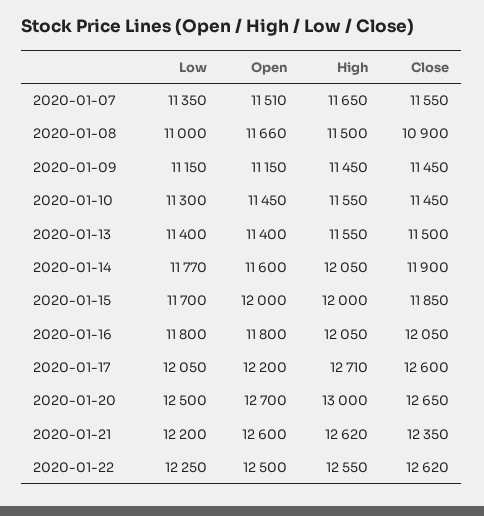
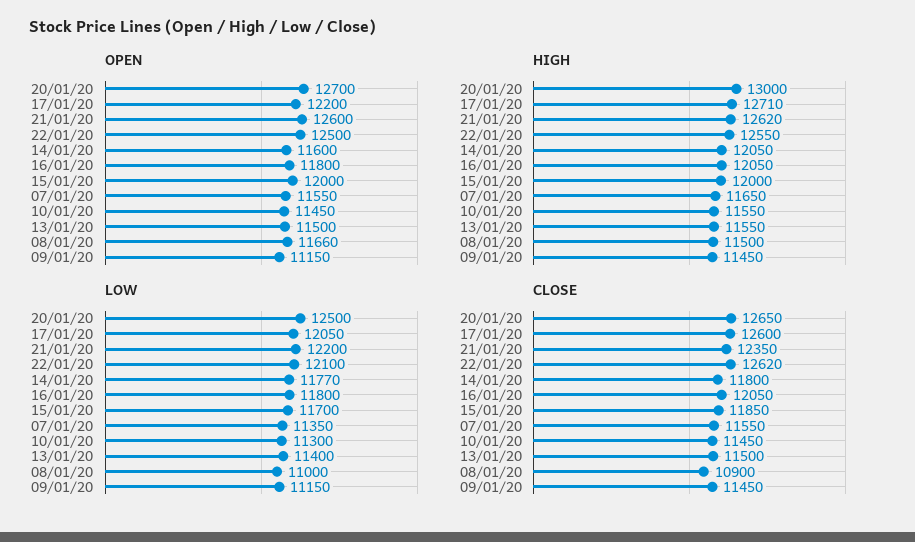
  {
    "Low": {
      "2020-01-07": 11350,
      "2020-01-08": 11000,
      "2020-01-09": 11150,
      "2020-01-10": 11300,
      "2020-01-13": 11400,
      "2020-01-14": 11770,
      "2020-01-15": 11700,
      "2020-01-16": 11800,
      "2020-01-17": 12050,
      "2020-01-20": 12500,
      "2020-01-21": 12200,
-     "2020-01-22": 12250
+     "2020-01-22": 12100
    },
    "Open": {
-     "2020-01-07": 11510,
+     "2020-01-07": 11550,
      "2020-01-08": 11660,
      "2020-01-09": 11150,
      "2020-01-10": 11450,
-     "2020-01-13": 11400,
+     "2020-01-13": 11500,
      "2020-01-14": 11600,
      "2020-01-15": 12000,
      "2020-01-16": 11800,
      "2020-01-17": 12200,
      "2020-01-20": 12700,
      "2020-01-21": 12600,
      "2020-01-22": 12500
    },
    "High": {
      "2020-01-07": 11650,
      "2020-01-08": 11500,
      "2020-01-09": 11450,
      "2020-01-10": 11550,
      "2020-01-13": 11550,
      "2020-01-14": 12050,
      "2020-01-15": 12000,
      "2020-01-16": 12050,
      "2020-01-17": 12710,
      "2020-01-20": 13000,
      "2020-01-21": 12620,
      "2020-01-22": 12550
    },
    "Close": {
      "2020-01-07": 11550,
      "2020-01-08": 10900,
      "2020-01-09": 11450,
      "2020-01-10": 11450,
      "2020-01-13": 11500,
-     "2020-01-14": 11900,
+     "2020-01-14": 11800,
      "2020-01-15": 11850,
      "2020-01-16": 12050,
      "2020-01-17": 12600,
      "2020-01-20": 12650,
      "2020-01-21": 12350,
      "2020-01-22": 12620
    }
  }

